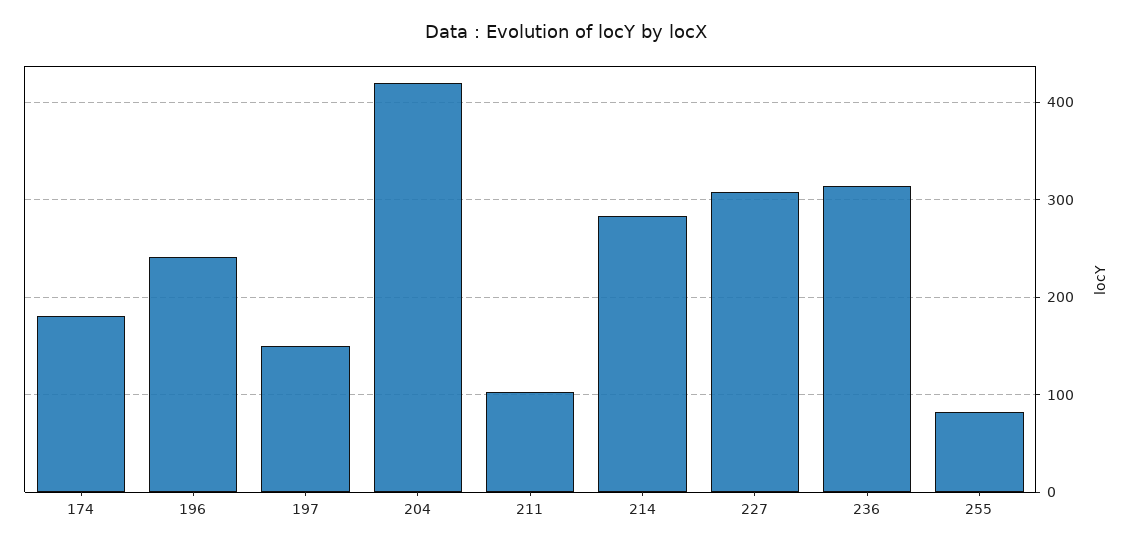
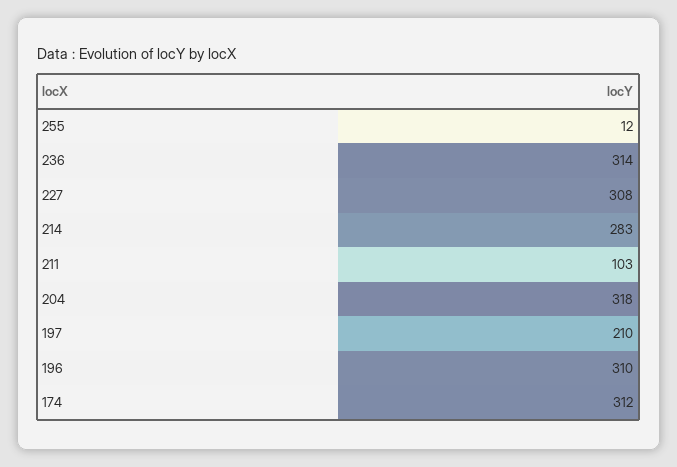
  {
-   "174": 180,
+   "174": 312,
-   "196": 240,
+   "196": 310,
-   "197": 150,
+   "197": 210,
-   "204": 420,
+   "204": 318,
    "211": 103,
    "214": 283,
    "227": 308,
    "236": 314,
-   "255": 80
+   "255": 12
  }

